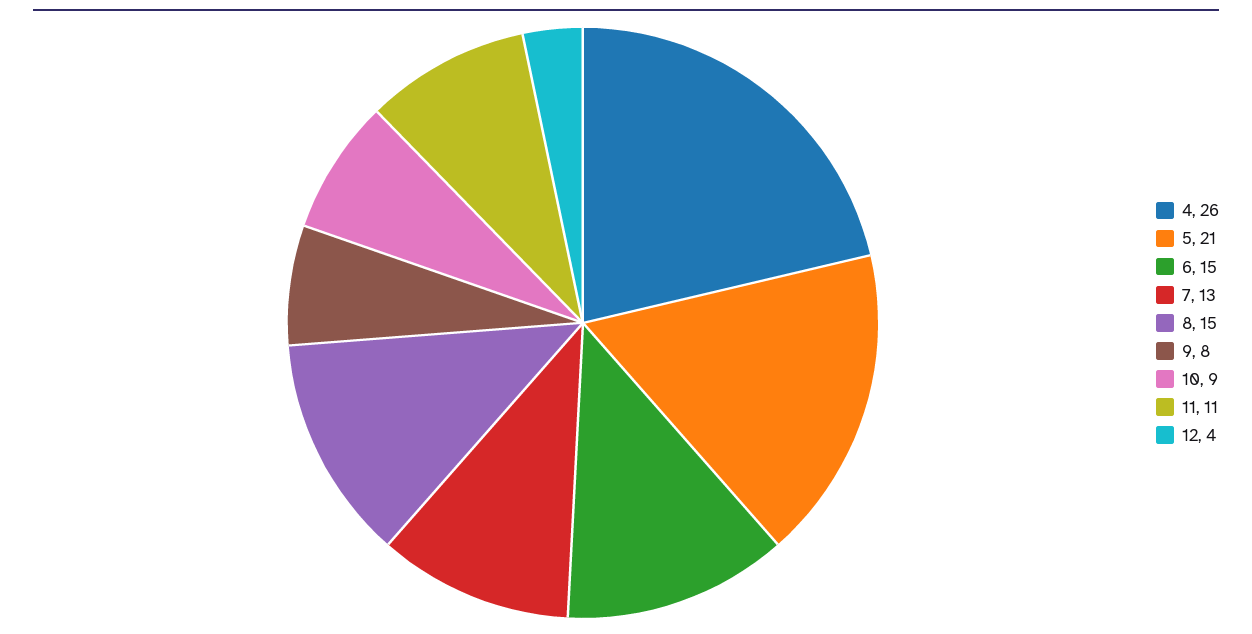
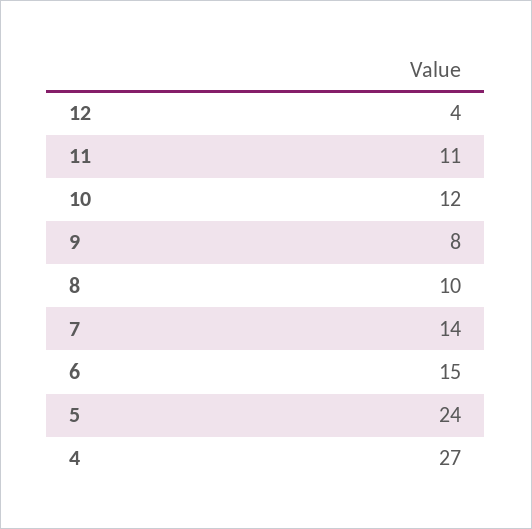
  {
-   "4": 26,
+   "4": 27,
-   "5": 21,
+   "5": 24,
    "6": 15,
-   "7": 13,
+   "7": 14,
-   "8": 15,
+   "8": 10,
    "9": 8,
-   "10": 9,
+   "10": 12,
    "11": 11,
    "12": 4
  }

